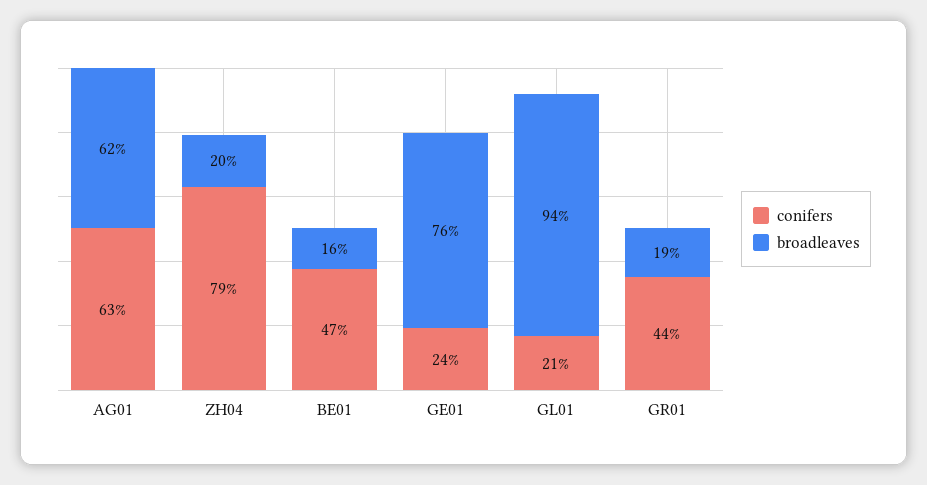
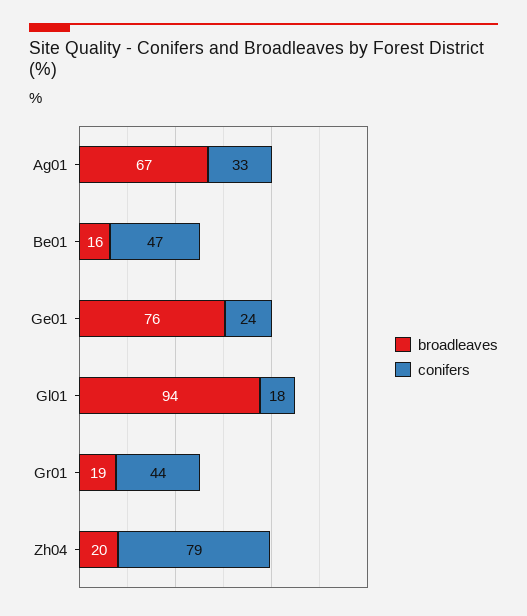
  {
    "conifers": {
-     "AG01": 63,
+     "AG01": 33,
      "ZH04": 79,
      "BE01": 47,
      "GE01": 24,
-     "GL01": 21,
+     "GL01": 18,
      "GR01": 44
    },
    "broadleaves": {
-     "AG01": 62,
+     "AG01": 67,
      "ZH04": 20,
      "BE01": 16,
      "GE01": 76,
      "GL01": 94,
      "GR01": 19
    }
  }

